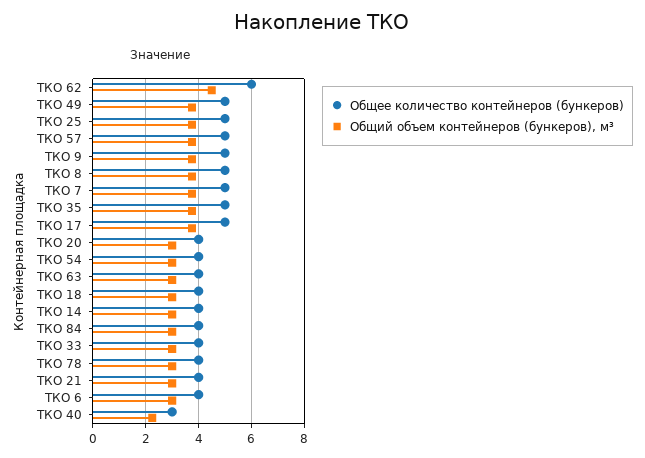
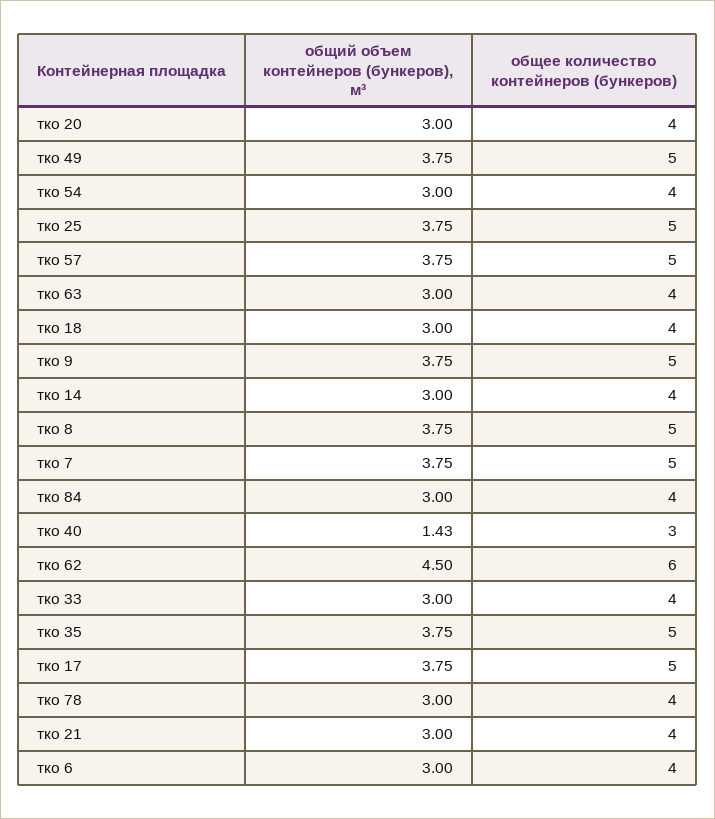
  {
    "Общее количество контейнеров (бункеров)": {
      "ТКО 62": 6,
      "ТКО 49": 5,
      "ТКО 25": 5,
      "ТКО 57": 5,
      "ТКО 9": 5,
      "ТКО 8": 5,
      "ТКО 7": 5,
      "ТКО 35": 5,
      "ТКО 17": 5,
      "ТКО 20": 4,
      "ТКО 54": 4,
      "ТКО 63": 4,
      "ТКО 18": 4,
      "ТКО 14": 4,
      "ТКО 84": 4,
      "ТКО 33": 4,
      "ТКО 78": 4,
      "ТКО 21": 4,
      "ТКО 6": 4,
      "ТКО 40": 3
    },
    "Общий объем контейнеров (бункеров), м³": {
      "ТКО 62": 4.5,
      "ТКО 49": 3.75,
      "ТКО 25": 3.75,
      "ТКО 57": 3.75,
      "ТКО 9": 3.75,
      "ТКО 8": 3.75,
      "ТКО 7": 3.75,
      "ТКО 35": 3.75,
      "ТКО 17": 3.75,
      "ТКО 20": 3,
      "ТКО 54": 3,
      "ТКО 63": 3,
      "ТКО 18": 3,
      "ТКО 14": 3,
      "ТКО 84": 3,
      "ТКО 33": 3,
      "ТКО 78": 3,
      "ТКО 21": 3,
      "ТКО 6": 3,
-     "ТКО 40": 2.25
+     "ТКО 40": 1.43
    }
  }

